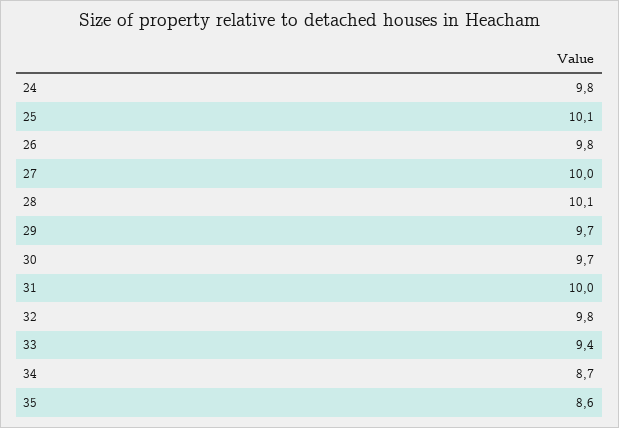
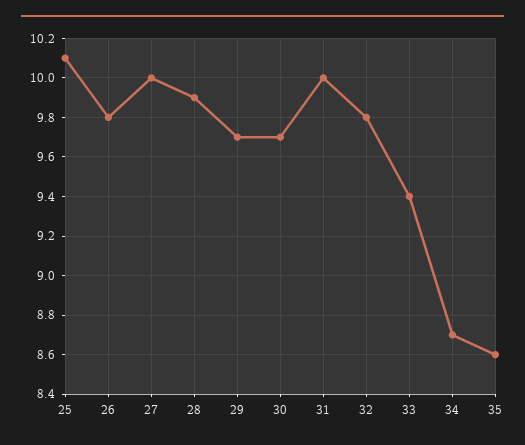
  {
-   "24": 9.8,
    "25": 10.1,
    "26": 9.8,
    "27": 10,
-   "28": 10.1,
+   "28": 9.9,
    "29": 9.7,
    "30": 9.7,
    "31": 10,
    "32": 9.8,
    "33": 9.4,
    "34": 8.7,
    "35": 8.6
  }

